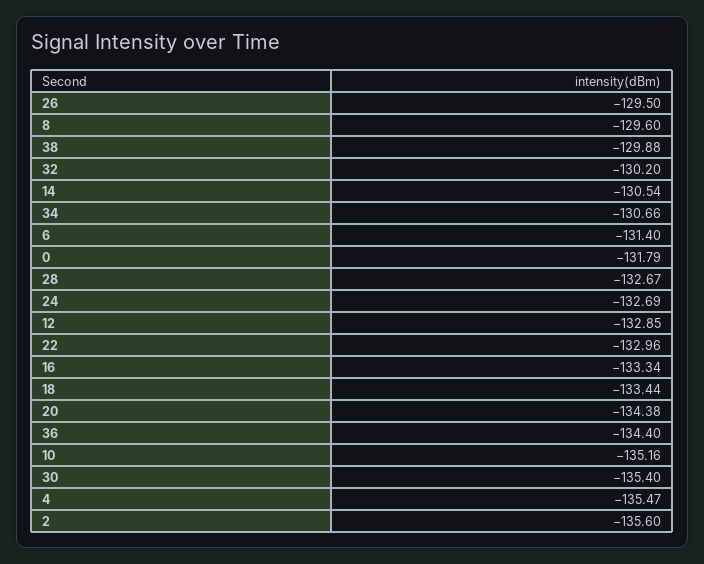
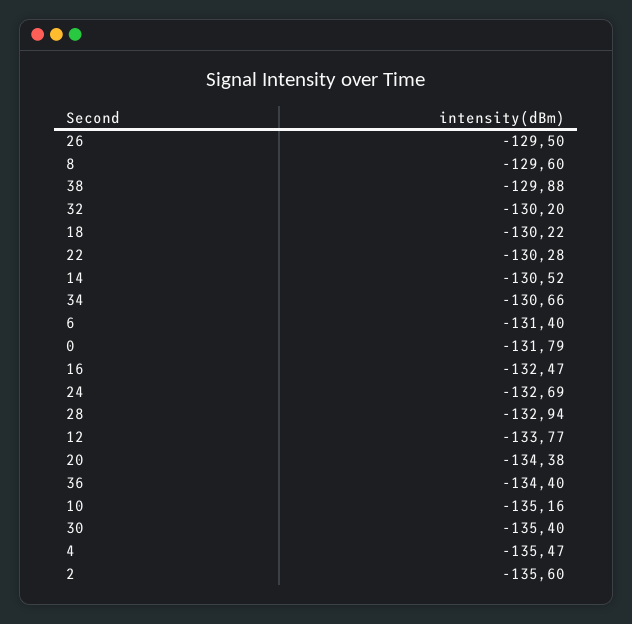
  {
    "26": -129.5,
    "8": -129.6,
    "38": -129.88,
    "32": -130.2,
-   "14": -130.54,
+   "14": -130.52,
    "34": -130.66,
    "6": -131.4,
    "0": -131.79,
-   "28": -132.67,
+   "28": -132.94,
    "24": -132.69,
-   "12": -132.85,
+   "12": -133.77,
-   "22": -132.96,
+   "22": -130.28,
-   "16": -133.34,
+   "16": -132.47,
-   "18": -133.44,
+   "18": -130.22,
    "20": -134.38,
    "36": -134.4,
    "10": -135.16,
    "30": -135.4,
    "4": -135.47,
    "2": -135.6
  }

